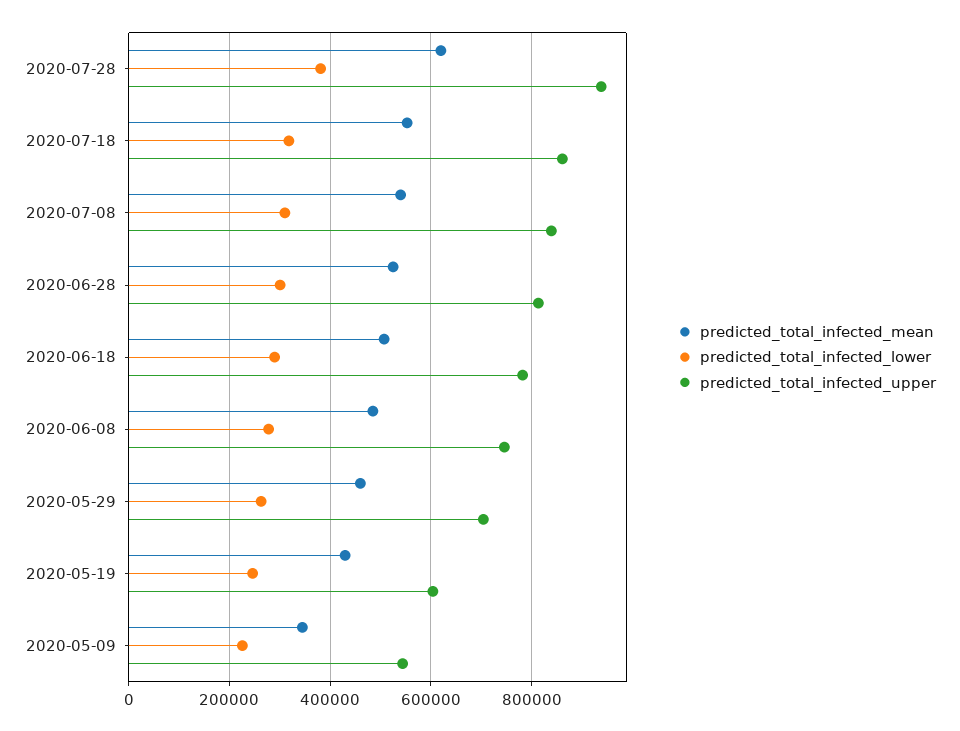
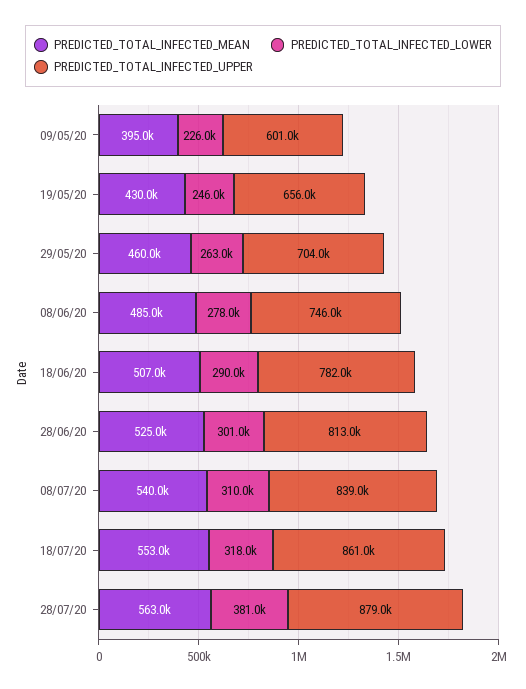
  {
    "predicted_total_infected_mean": {
-     "2020-07-28": 620000,
+     "2020-07-28": 563000,
      "2020-07-18": 553000,
      "2020-07-08": 540000,
      "2020-06-28": 525000,
      "2020-06-18": 507000,
      "2020-06-08": 485000,
      "2020-05-29": 460000,
      "2020-05-19": 430000,
-     "2020-05-09": 340000
+     "2020-05-09": 395000
    },
    "predicted_total_infected_lower": {
      "2020-07-28": 381000,
      "2020-07-18": 318000,
      "2020-07-08": 310000,
      "2020-06-28": 301000,
      "2020-06-18": 290000,
      "2020-06-08": 278000,
      "2020-05-29": 263000,
      "2020-05-19": 246000,
      "2020-05-09": 226000
    },
    "predicted_total_infected_upper": {
-     "2020-07-28": 940000,
+     "2020-07-28": 879000,
      "2020-07-18": 861000,
      "2020-07-08": 839000,
      "2020-06-28": 813000,
      "2020-06-18": 782000,
      "2020-06-08": 746000,
      "2020-05-29": 704000,
-     "2020-05-19": 600000,
+     "2020-05-19": 656000,
-     "2020-05-09": 540000
+     "2020-05-09": 601000
    }
  }

